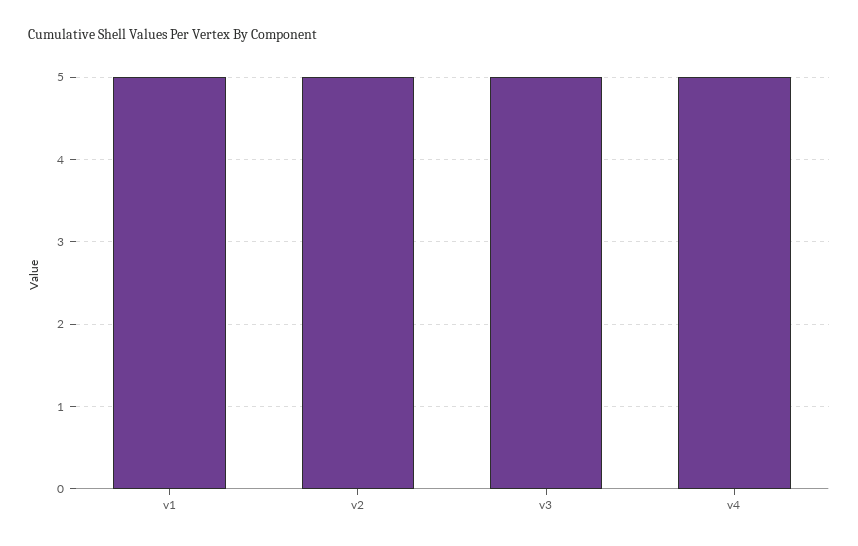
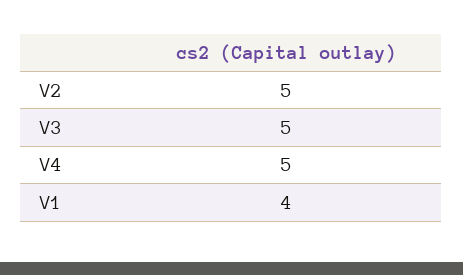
  {
-   "v1": 5,
+   "v1": 4,
    "v2": 5,
    "v3": 5,
    "v4": 5
  }

